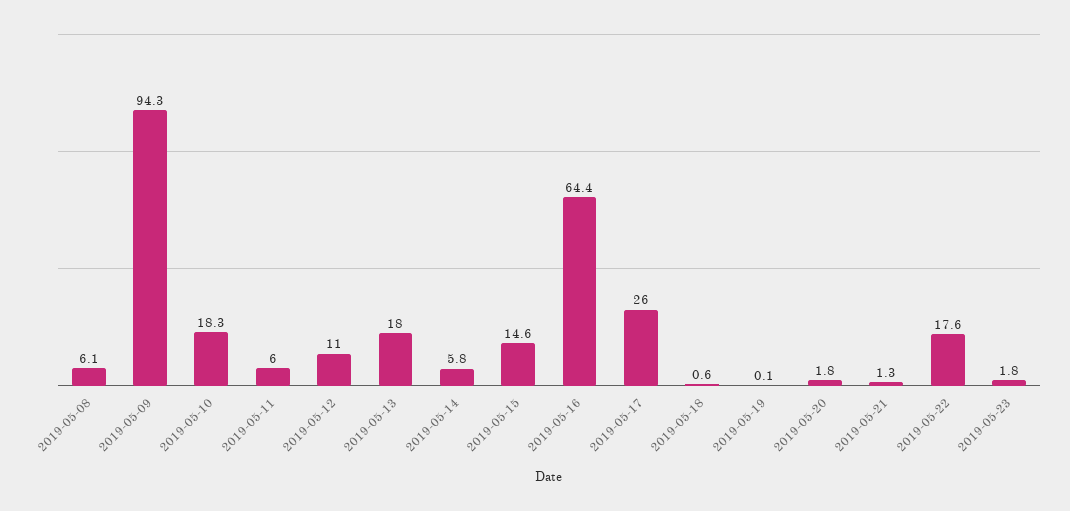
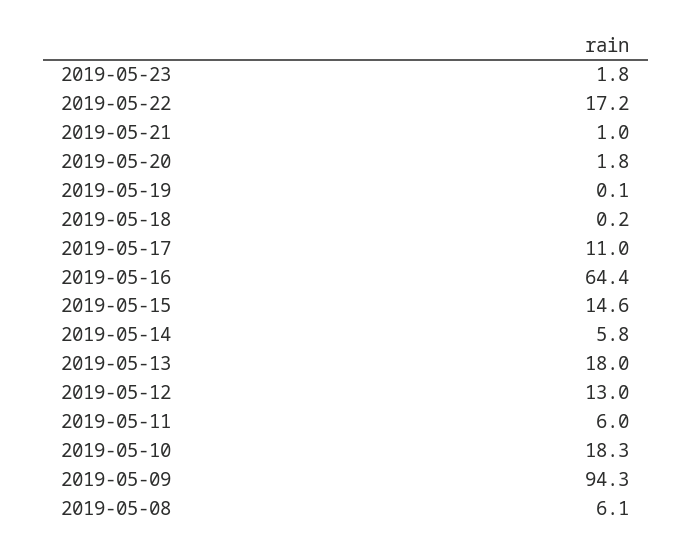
  {
    "2019-05-08": 6.1,
    "2019-05-09": 94.3,
    "2019-05-10": 18.3,
    "2019-05-11": 6,
-   "2019-05-12": 11,
+   "2019-05-12": 13,
    "2019-05-13": 18,
    "2019-05-14": 5.8,
    "2019-05-15": 14.6,
    "2019-05-16": 64.4,
-   "2019-05-17": 26,
+   "2019-05-17": 11,
-   "2019-05-18": 0.6,
+   "2019-05-18": 0.2,
    "2019-05-19": 0.1,
    "2019-05-20": 1.8,
-   "2019-05-21": 1.3,
+   "2019-05-21": 1,
-   "2019-05-22": 17.6,
+   "2019-05-22": 17.2,
    "2019-05-23": 1.8
  }

